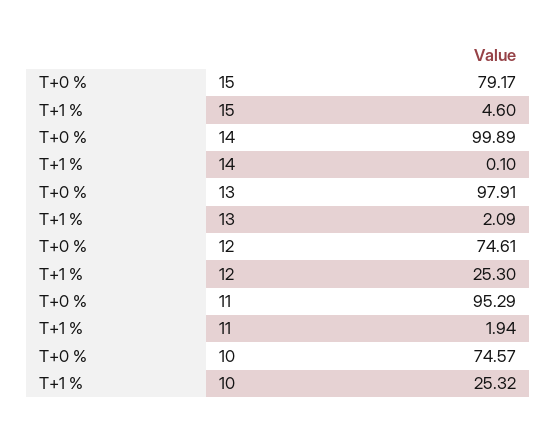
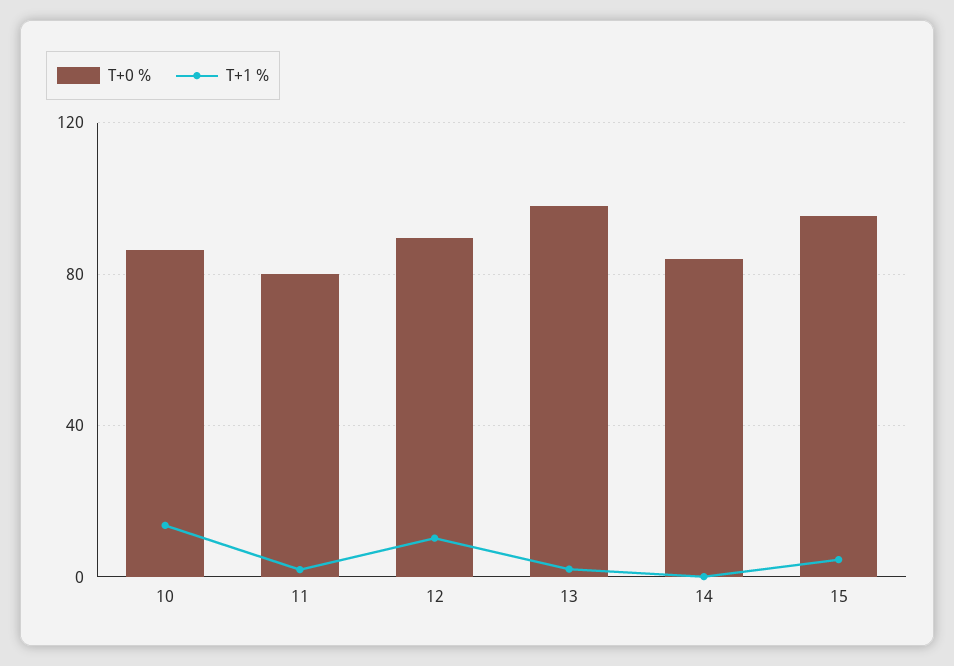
  {
    "T+0 %": {
-     "15": 79.17,
+     "15": 95,
-     "14": 99.89,
+     "14": 85,
      "13": 97.91,
-     "12": 74.61,
+     "12": 90,
-     "11": 95.29,
+     "11": 80,
-     "10": 74.57
+     "10": 85
    },
    "T+1 %": {
      "15": 4.6,
      "14": 0.1,
      "13": 2.09,
-     "12": 25.3,
+     "12": 10,
      "11": 1.94,
-     "10": 25.32
+     "10": 15
    }
  }

